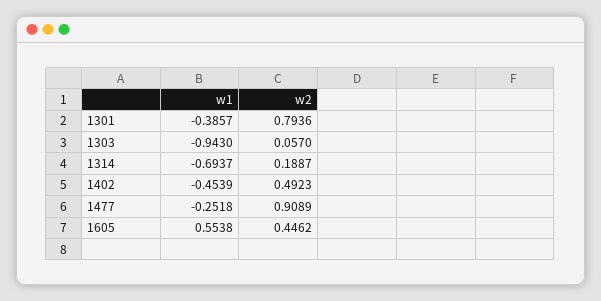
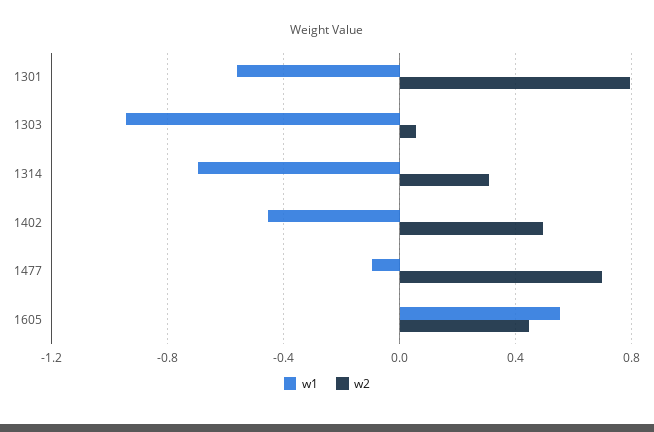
  {
    "w1": {
-     "1301": -0.3857,
+     "1301": -0.55,
      "1303": -0.943,
      "1314": -0.6937,
      "1402": -0.4539,
-     "1477": -0.2518,
+     "1477": -0.1,
      "1605": 0.5538
    },
    "w2": {
      "1301": 0.7936,
      "1303": 0.057,
-     "1314": 0.1887,
+     "1314": 0.3,
      "1402": 0.4923,
-     "1477": 0.9089,
+     "1477": 0.7,
      "1605": 0.4462
    }
  }

